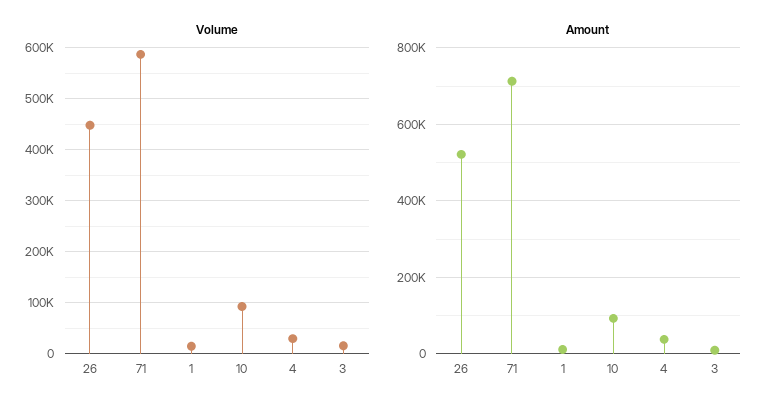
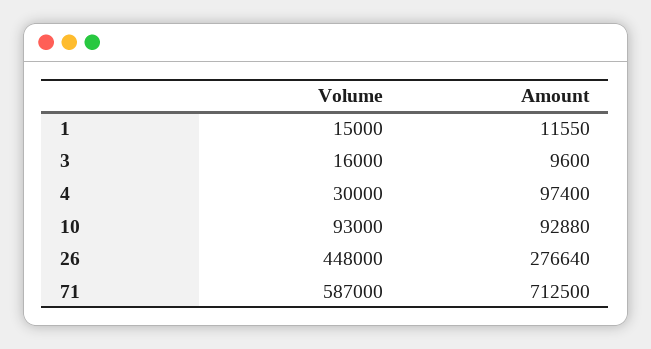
  {
    "Volume": {
      "26": 448000,
      "71": 587000,
      "1": 15000,
      "10": 93000,
      "4": 30000,
      "3": 16000
    },
    "Amount": {
-     "26": 520000,
+     "26": 276640,
      "71": 712500,
      "1": 11550,
      "10": 92880,
-     "4": 40000,
+     "4": 97400,
      "3": 9600
    }
  }

